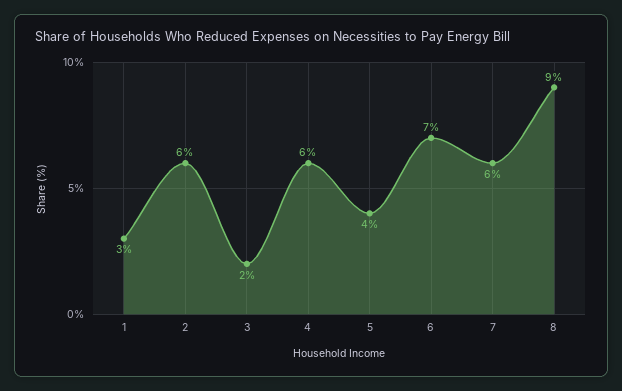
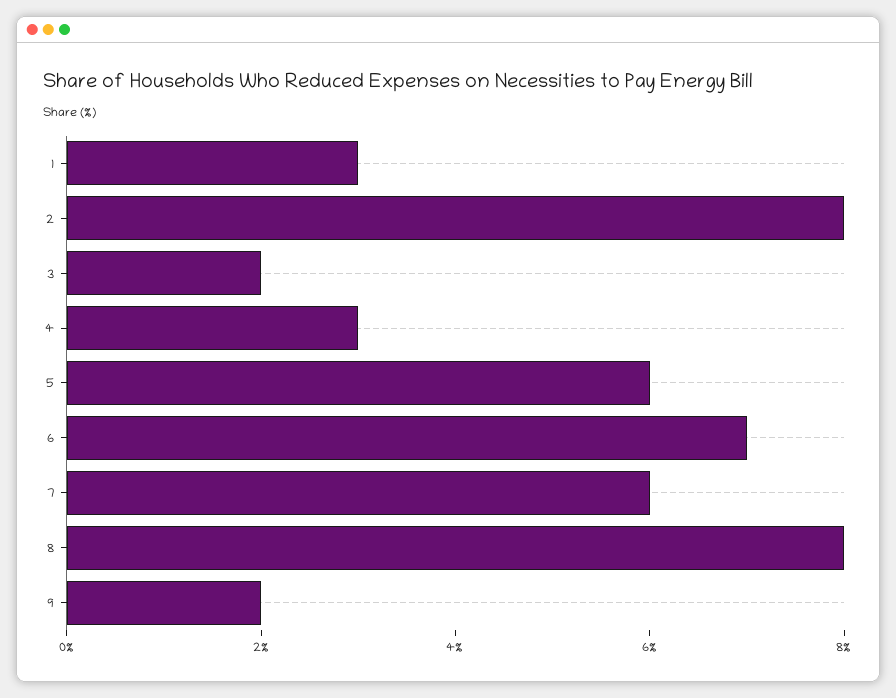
  {
    "1": 3,
-   "2": 6,
+   "2": 8,
    "3": 2,
-   "4": 6,
+   "4": 3,
-   "5": 4,
+   "5": 6,
    "6": 7,
    "7": 6,
-   "8": 9
+   "8": 8,
+   "9": 2
  }

